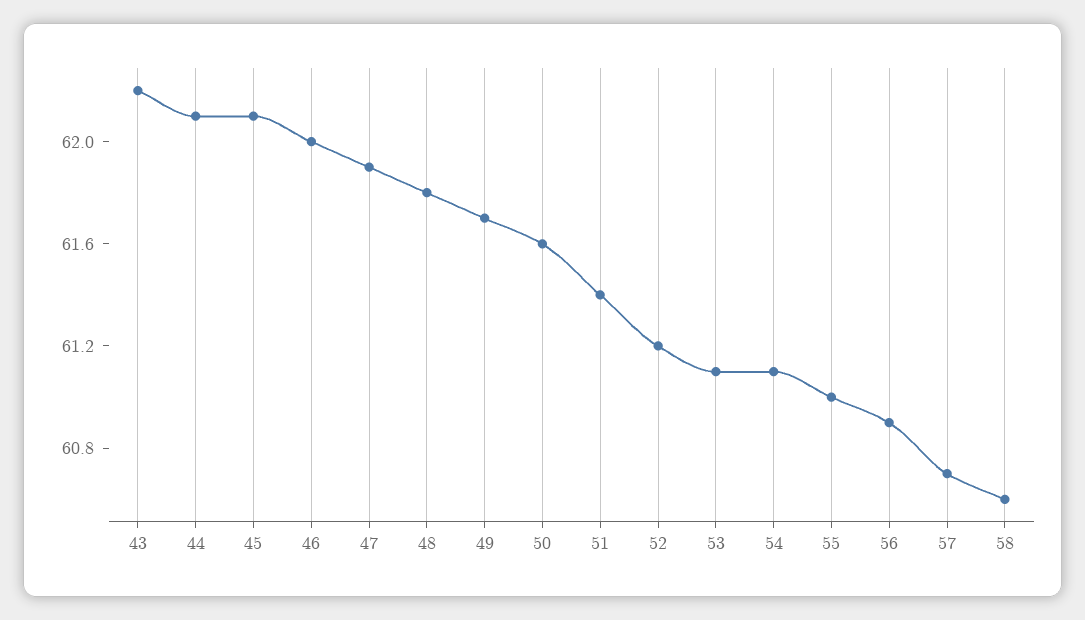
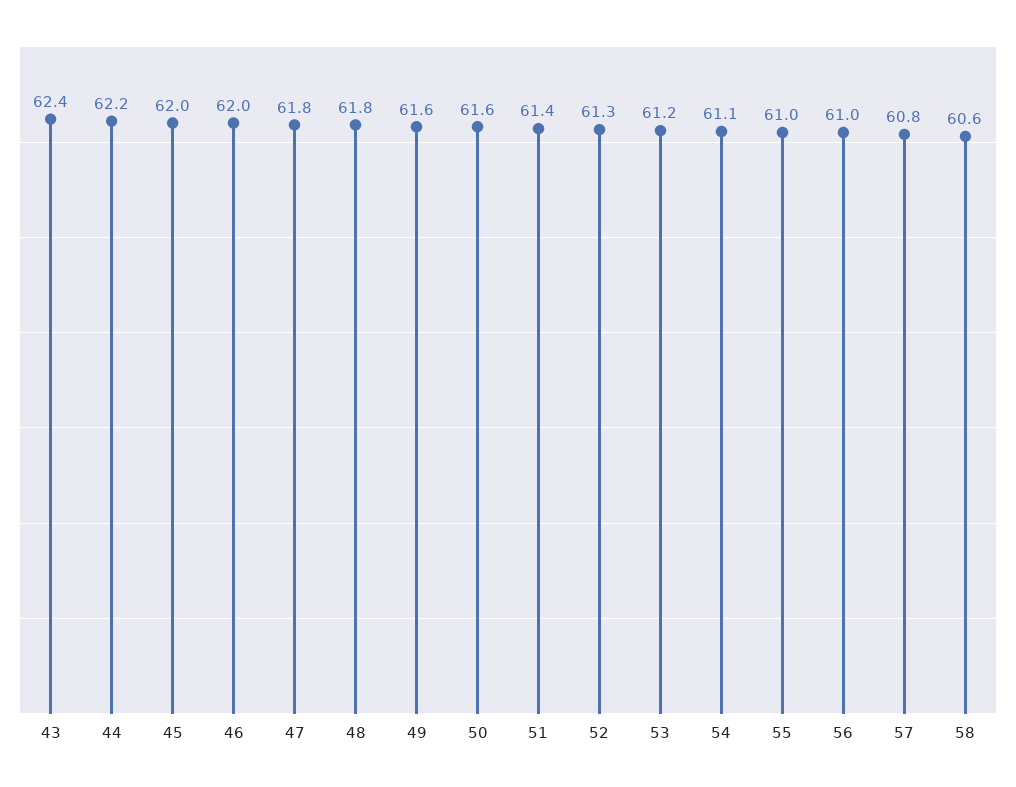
  {
-   "43": 62.2,
+   "43": 62.4,
-   "44": 62.1,
+   "44": 62.2,
-   "45": 62.1,
+   "45": 62,
    "46": 62,
-   "47": 61.9,
+   "47": 61.8,
    "48": 61.8,
-   "49": 61.7,
+   "49": 61.6,
    "50": 61.6,
    "51": 61.4,
-   "52": 61.2,
+   "52": 61.3,
-   "53": 61.1,
+   "53": 61.2,
    "54": 61.1,
    "55": 61,
-   "56": 60.9,
+   "56": 61,
-   "57": 60.7,
+   "57": 60.8,
    "58": 60.6
  }

